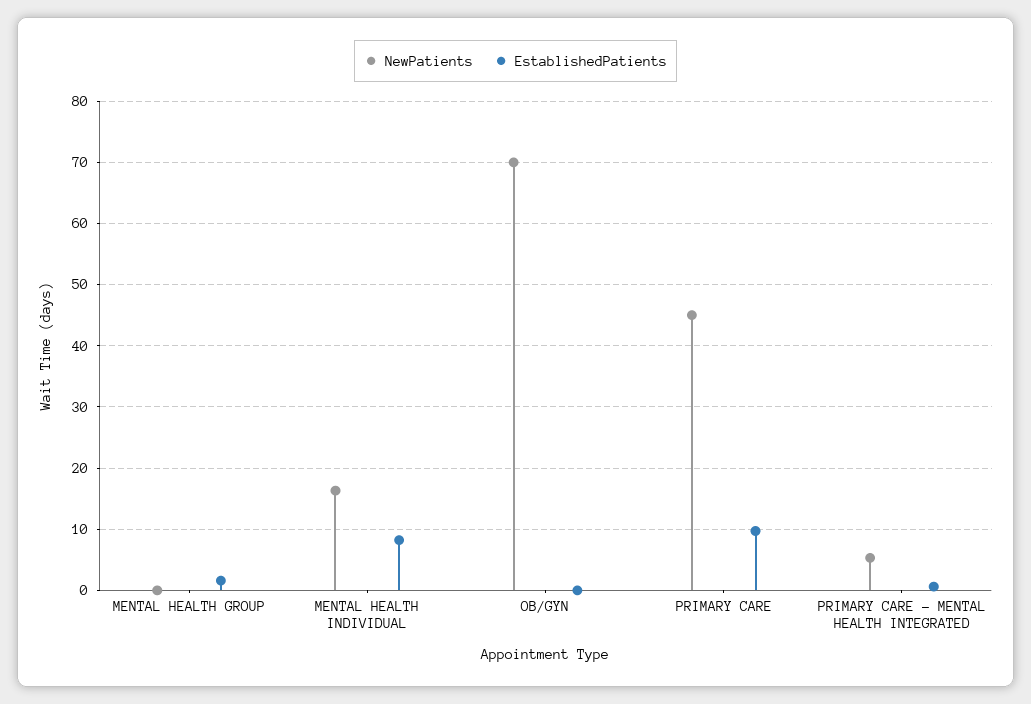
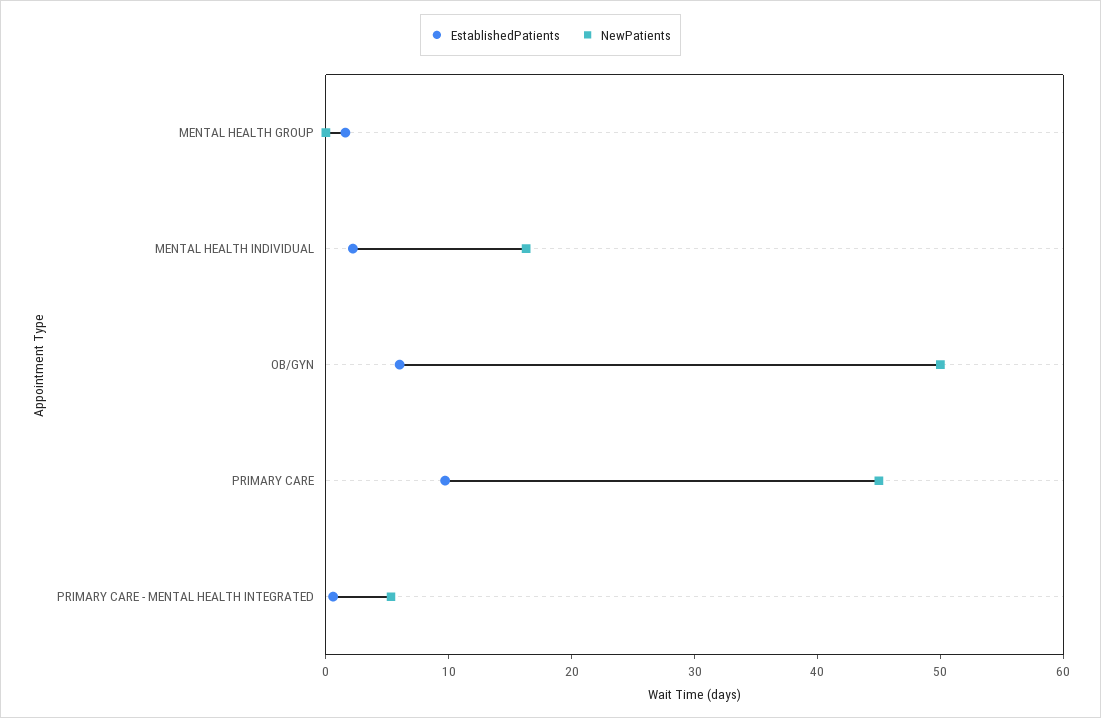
  {
    "NewPatients": {
      "MENTAL HEALTH GROUP": 0,
      "MENTAL HEALTH INDIVIDUAL": 16,
-     "OB/GYN": 70,
+     "OB/GYN": 50,
      "PRIMARY CARE": 45,
      "PRIMARY CARE - MENTAL HEALTH INTEGRATED": 5
    },
    "EstablishedPatients": {
      "MENTAL HEALTH GROUP": 2,
-     "MENTAL HEALTH INDIVIDUAL": 8,
+     "MENTAL HEALTH INDIVIDUAL": 2,
-     "OB/GYN": 0,
+     "OB/GYN": 6,
      "PRIMARY CARE": 10,
      "PRIMARY CARE - MENTAL HEALTH INTEGRATED": 1
    }
  }

